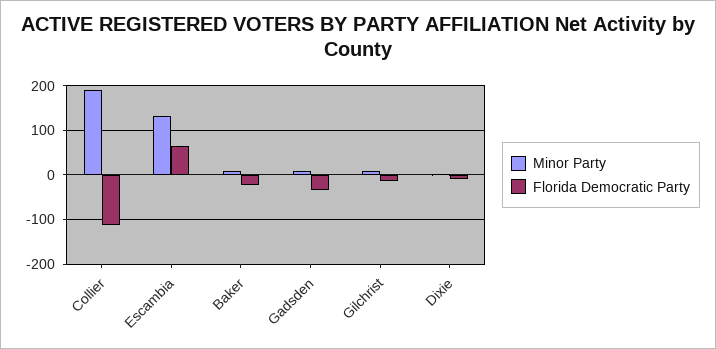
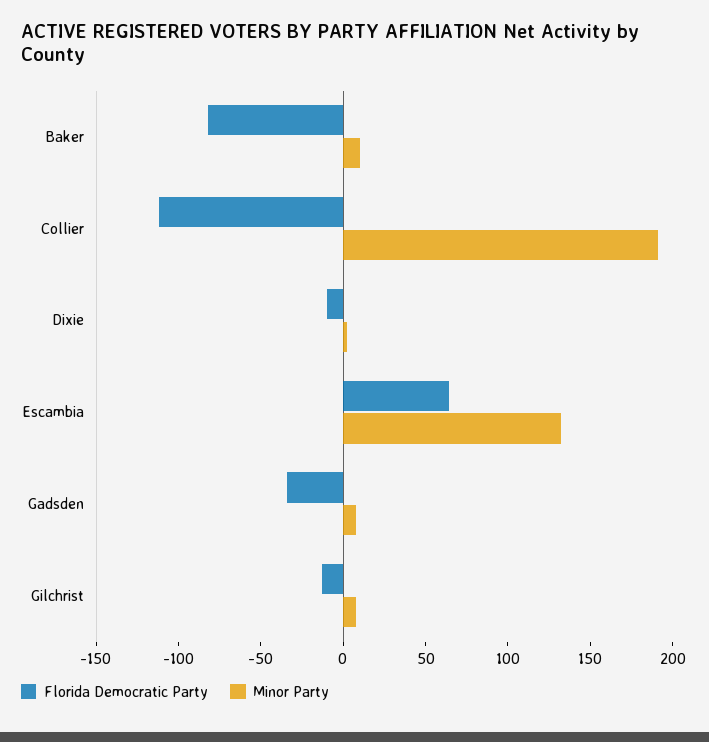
  {
    "Minor Party": {
      "Collier": 190,
      "Escambia": 130,
      "Baker": 10,
      "Gadsden": 10,
      "Gilchrist": 10,
      "Dixie": 0
    },
    "Florida Democratic Party": {
      "Collier": -110,
      "Escambia": 60,
-     "Baker": -20,
+     "Baker": -80,
      "Gadsden": -30,
      "Gilchrist": -10,
      "Dixie": -10
    }
  }

